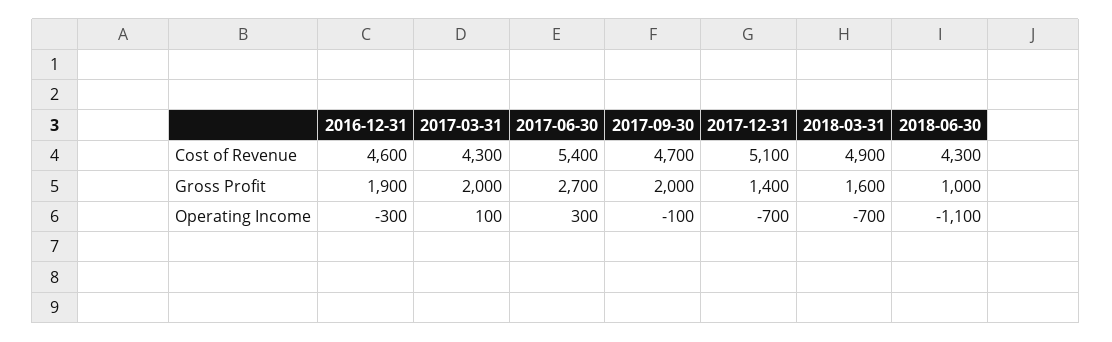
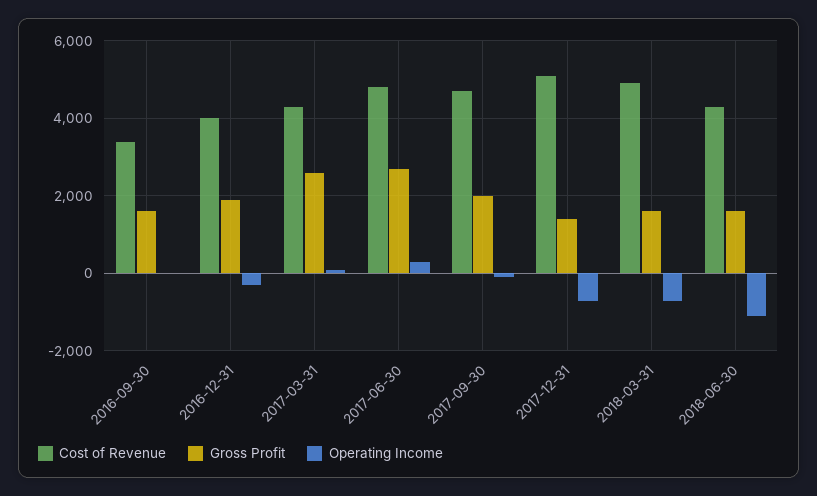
  {
    "Cost of Revenue": {
-     "2016-12-31": 4600,
+     "2016-12-31": 4000,
      "2017-03-31": 4300,
-     "2017-06-30": 5400,
+     "2017-06-30": 4800,
      "2017-09-30": 4700,
      "2017-12-31": 5100,
      "2018-03-31": 4900,
-     "2018-06-30": 4300
+     "2018-06-30": 4300,
+     "2016-09-30": 3400
    },
    "Gross Profit": {
      "2016-12-31": 1900,
-     "2017-03-31": 2000,
+     "2017-03-31": 2600,
      "2017-06-30": 2700,
      "2017-09-30": 2000,
      "2017-12-31": 1400,
      "2018-03-31": 1600,
-     "2018-06-30": 1000
+     "2018-06-30": 1600,
+     "2016-09-30": 1600
    },
    "Operating Income": {
      "2016-12-31": -300,
      "2017-03-31": 100,
      "2017-06-30": 300,
      "2017-09-30": -100,
      "2017-12-31": -700,
      "2018-03-31": -700,
-     "2018-06-30": -1100
+     "2018-06-30": -1100,
+     "2016-09-30": 0
    }
  }

